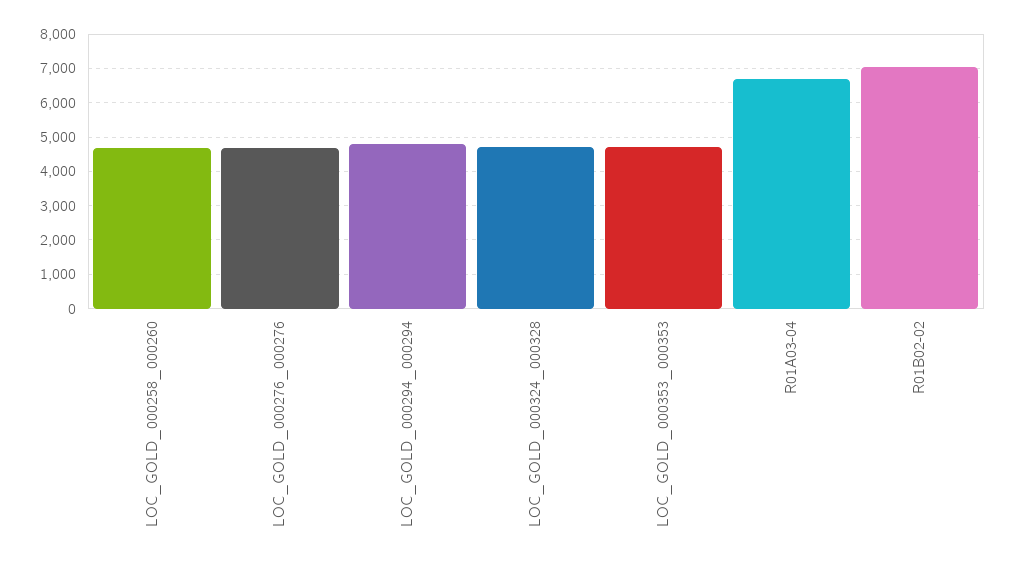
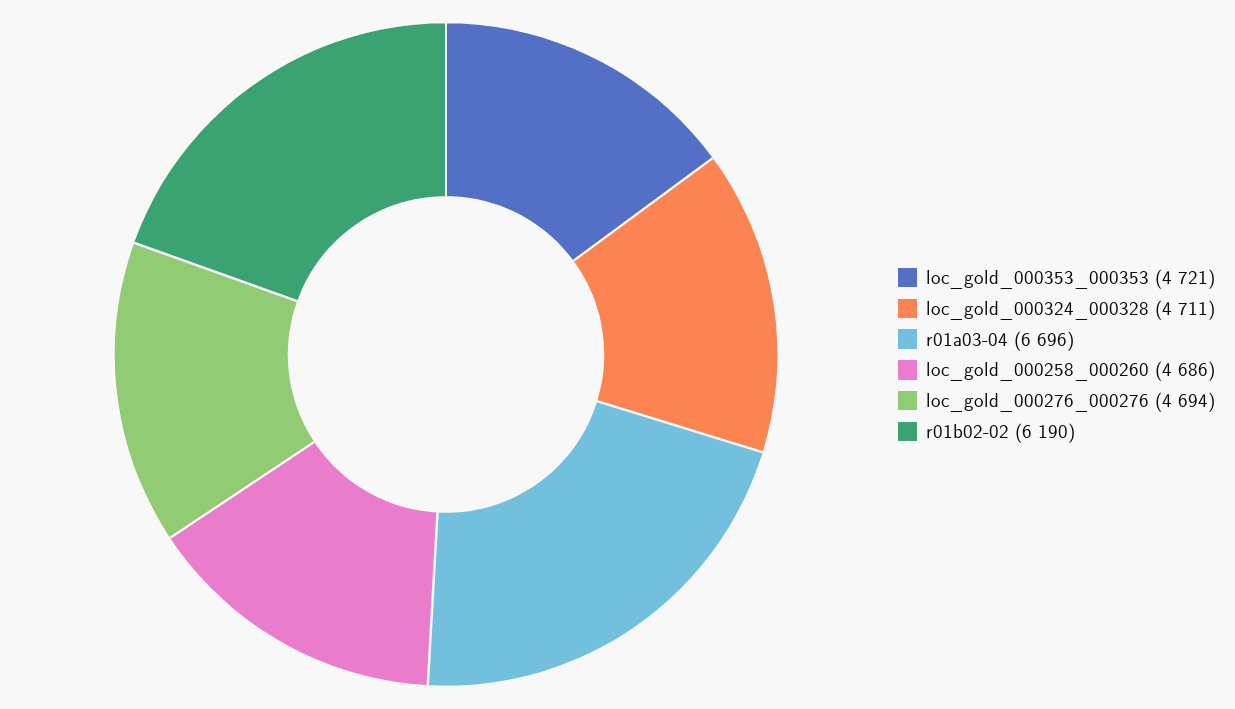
  {
    "LOC_GOLD_000258_000260": 4686,
    "LOC_GOLD_000276_000276": 4694,
-   "LOC_GOLD_000294_000294": 4800,
    "LOC_GOLD_000324_000328": 4711,
    "LOC_GOLD_000353_000353": 4721,
    "R01A03-04": 6696,
-   "R01B02-02": 7000
+   "R01B02-02": 6190
  }

